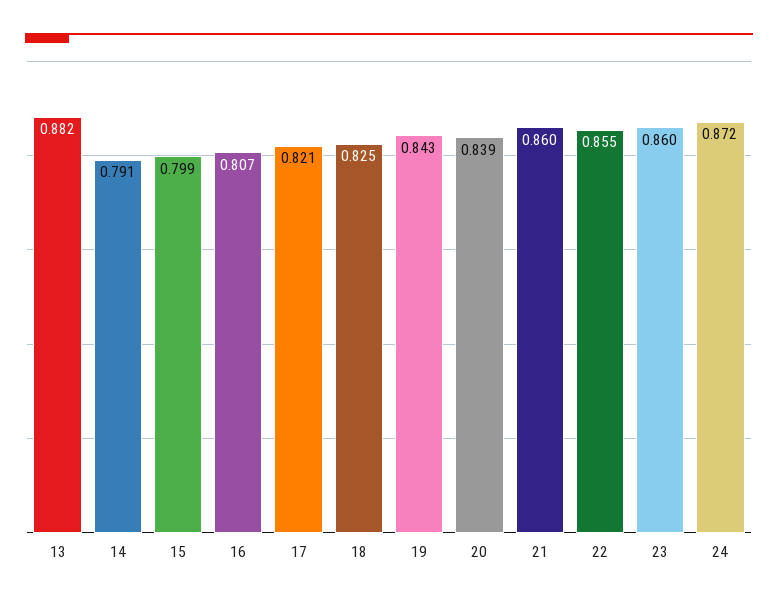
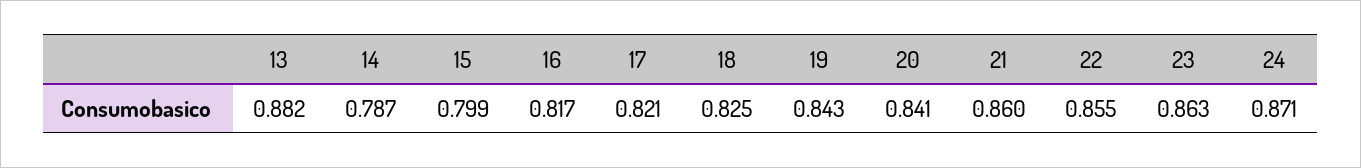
  {
    "13": 0.882,
-   "14": 0.791,
+   "14": 0.787,
    "15": 0.799,
-   "16": 0.807,
+   "16": 0.817,
    "17": 0.821,
    "18": 0.825,
    "19": 0.843,
-   "20": 0.839,
+   "20": 0.841,
    "21": 0.86,
    "22": 0.855,
-   "23": 0.86,
+   "23": 0.863,
-   "24": 0.872
+   "24": 0.871
  }

